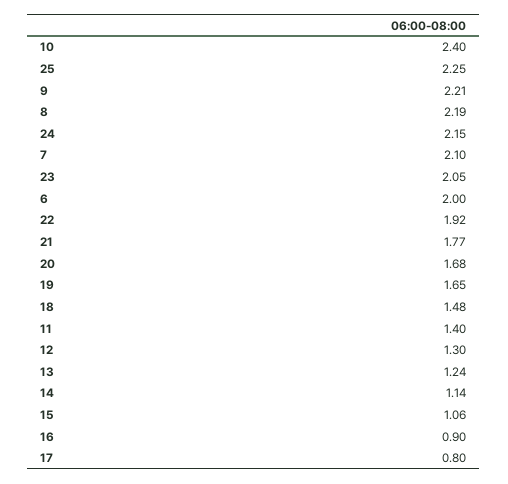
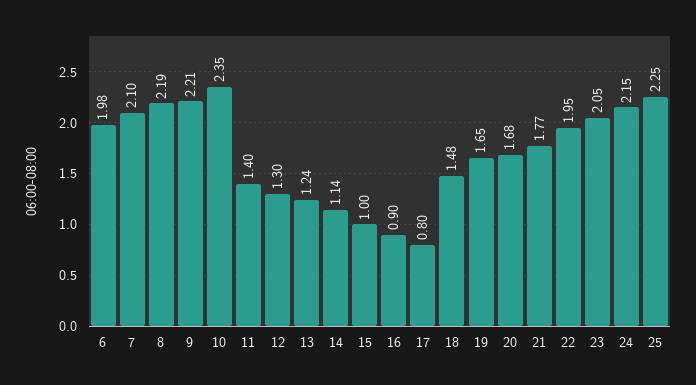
  {
-   "10": 2.4,
+   "10": 2.35,
    "25": 2.25,
    "9": 2.21,
    "8": 2.19,
    "24": 2.15,
    "7": 2.1,
    "23": 2.05,
-   "6": 2,
+   "6": 1.98,
-   "22": 1.92,
+   "22": 1.95,
    "21": 1.77,
    "20": 1.68,
    "19": 1.65,
    "18": 1.48,
    "11": 1.4,
    "12": 1.3,
    "13": 1.24,
    "14": 1.14,
-   "15": 1.06,
+   "15": 1,
    "16": 0.9,
    "17": 0.8
  }

